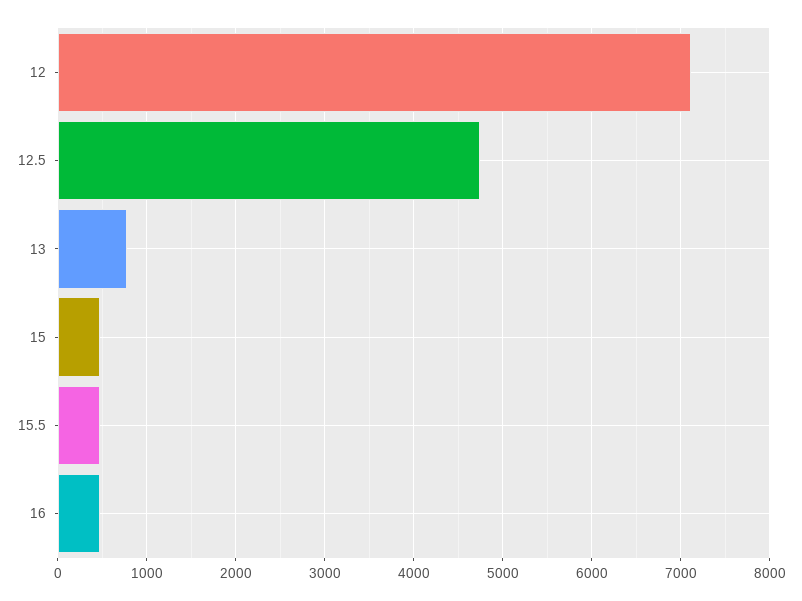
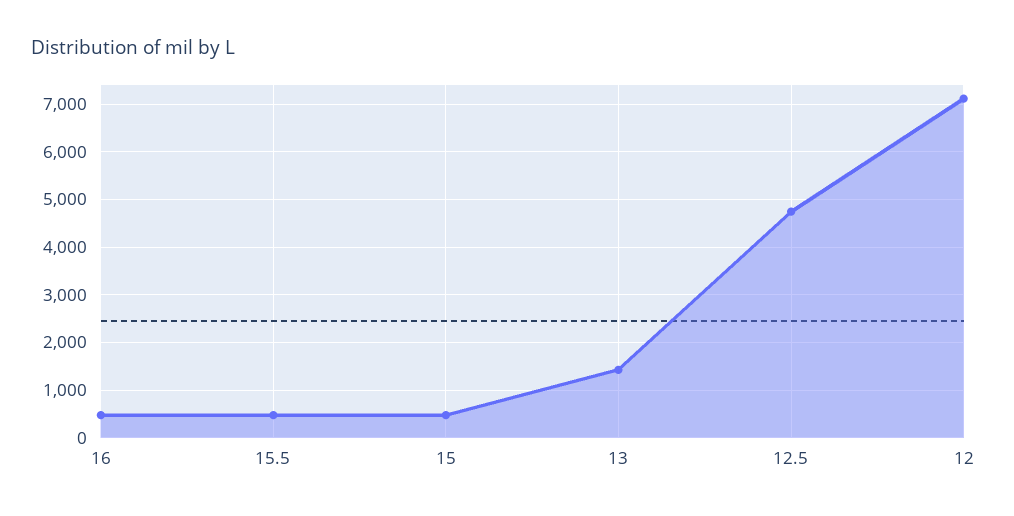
  {
    "12": 7100,
    "12.5": 4700,
-   "13": 800,
+   "13": 1400,
    "15": 500,
    "15.5": 500,
    "16": 500
  }

